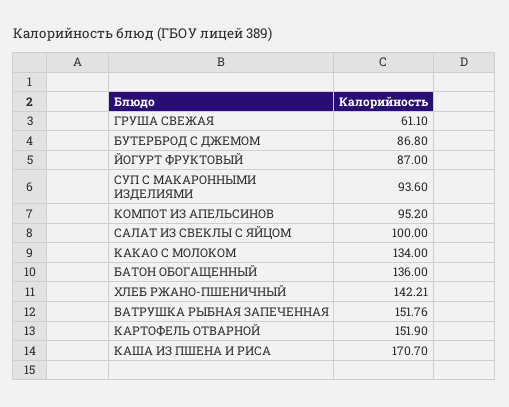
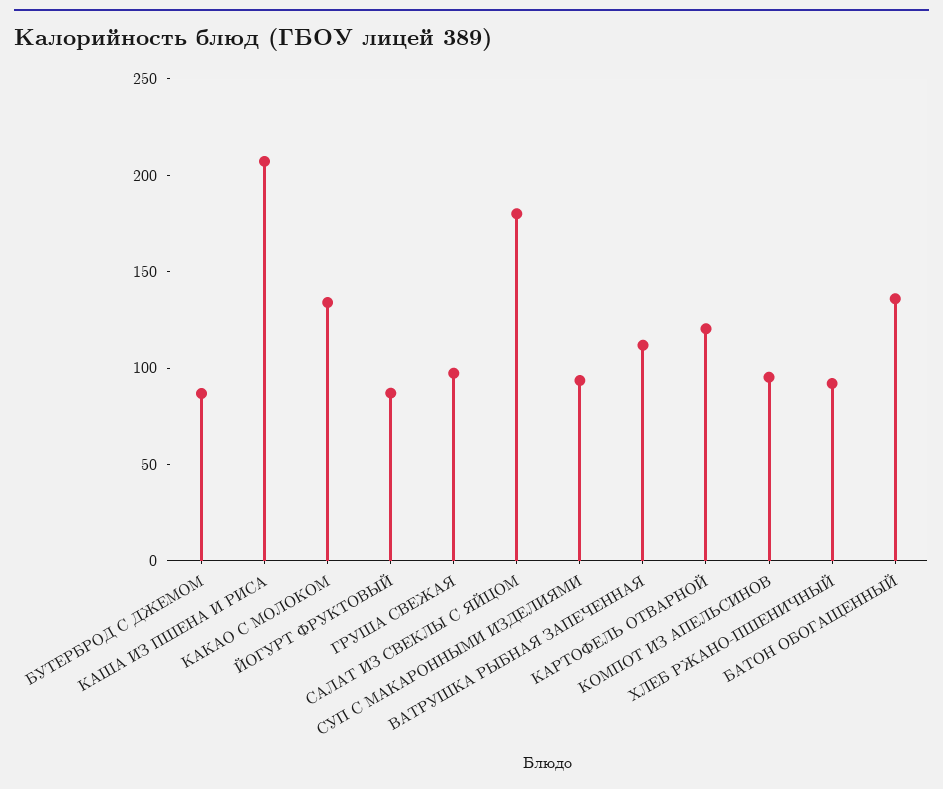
  {
-   "ГРУША СВЕЖАЯ": 61.1,
+   "ГРУША СВЕЖАЯ": 100,
    "БУТЕРБРОД С ДЖЕМОМ": 86.8,
    "ЙОГУРТ ФРУКТОВЫЙ": 87,
    "СУП С МАКАРОННЫМИ ИЗДЕЛИЯМИ": 93.6,
    "КОМПОТ ИЗ АПЕЛЬСИНОВ": 95.2,
-   "САЛАТ ИЗ СВЕКЛЫ С ЯЙЦОМ": 100,
+   "САЛАТ ИЗ СВЕКЛЫ С ЯЙЦОМ": 180,
    "КАКАО С МОЛОКОМ": 134,
    "БАТОН ОБОГАЩЕННЫЙ": 136,
-   "ХЛЕБ РЖАНО-ПШЕНИЧНЫЙ": 142.21,
+   "ХЛЕБ РЖАНО-ПШЕНИЧНЫЙ": 90,
-   "ВАТРУШКА РЫБНАЯ ЗАПЕЧЕННАЯ": 151.76,
+   "ВАТРУШКА РЫБНАЯ ЗАПЕЧЕННАЯ": 110,
-   "КАРТОФЕЛЬ ОТВАРНОЙ": 151.9,
+   "КАРТОФЕЛЬ ОТВАРНОЙ": 120,
-   "КАША ИЗ ПШЕНА И РИСА": 170.7
+   "КАША ИЗ ПШЕНА И РИСА": 210
  }

